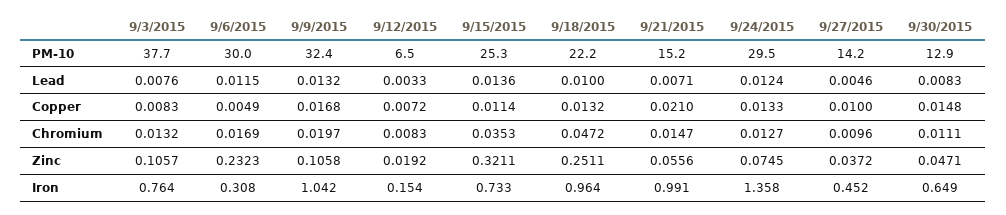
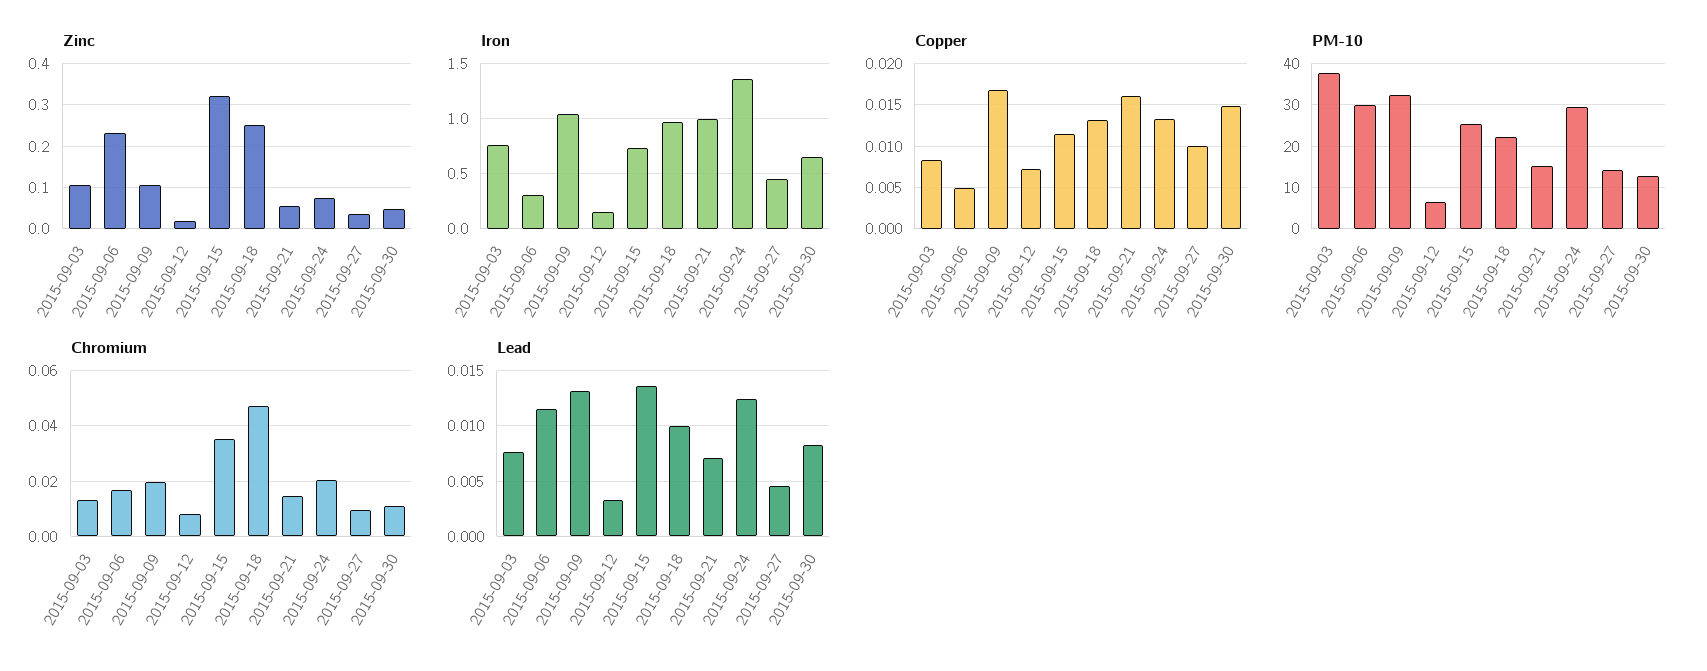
  {
    "PM-10": {
      "9/3/2015": 37.7,
      "9/6/2015": 30,
      "9/9/2015": 32.4,
      "9/12/2015": 6.5,
      "9/15/2015": 25.3,
      "9/18/2015": 22.2,
      "9/21/2015": 15.2,
      "9/24/2015": 29.5,
      "9/27/2015": 14.2,
      "9/30/2015": 12.9
    },
    "Lead": {
      "9/3/2015": 0.0076,
      "9/6/2015": 0.0115,
      "9/9/2015": 0.0132,
      "9/12/2015": 0.0033,
      "9/15/2015": 0.0136,
      "9/18/2015": 0.01,
      "9/21/2015": 0.0071,
      "9/24/2015": 0.0124,
      "9/27/2015": 0.0046,
      "9/30/2015": 0.0083
    },
    "Copper": {
      "9/3/2015": 0.0083,
      "9/6/2015": 0.0049,
      "9/9/2015": 0.0168,
      "9/12/2015": 0.0072,
      "9/15/2015": 0.0114,
      "9/18/2015": 0.0132,
-     "9/21/2015": 0.021,
+     "9/21/2015": 0.016,
      "9/24/2015": 0.0133,
      "9/27/2015": 0.01,
      "9/30/2015": 0.0148
    },
    "Chromium": {
      "9/3/2015": 0.0132,
      "9/6/2015": 0.0169,
      "9/9/2015": 0.0197,
      "9/12/2015": 0.0083,
      "9/15/2015": 0.0353,
      "9/18/2015": 0.0472,
      "9/21/2015": 0.0147,
-     "9/24/2015": 0.0127,
+     "9/24/2015": 0.02,
      "9/27/2015": 0.0096,
      "9/30/2015": 0.0111
    },
    "Zinc": {
      "9/3/2015": 0.1057,
      "9/6/2015": 0.2323,
      "9/9/2015": 0.1058,
      "9/12/2015": 0.0192,
      "9/15/2015": 0.3211,
      "9/18/2015": 0.2511,
      "9/21/2015": 0.0556,
      "9/24/2015": 0.0745,
      "9/27/2015": 0.0372,
      "9/30/2015": 0.0471
    },
    "Iron": {
      "9/3/2015": 0.764,
      "9/6/2015": 0.308,
      "9/9/2015": 1.042,
      "9/12/2015": 0.154,
      "9/15/2015": 0.733,
      "9/18/2015": 0.964,
      "9/21/2015": 0.991,
      "9/24/2015": 1.358,
      "9/27/2015": 0.452,
      "9/30/2015": 0.649
    }
  }

